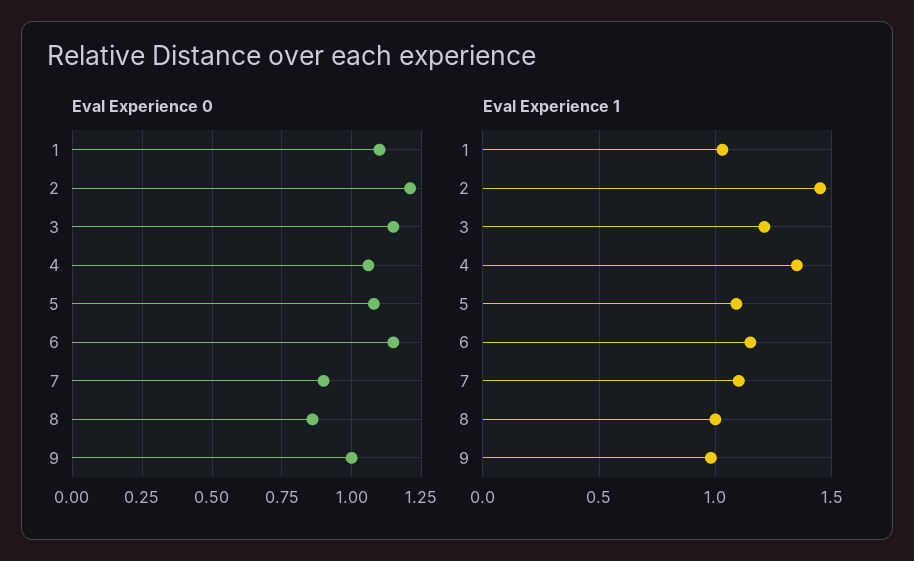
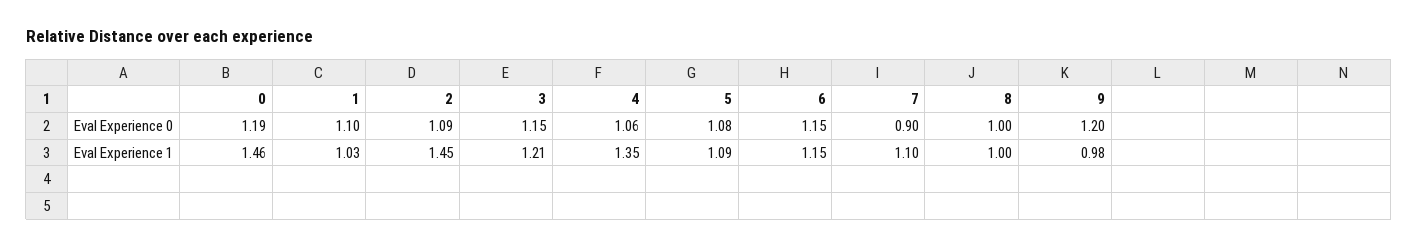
  {
    "Eval Experience 0": {
      "1": 1.1,
-     "2": 1.2,
+     "2": 1.09,
      "3": 1.15,
      "4": 1.06,
      "5": 1.08,
      "6": 1.15,
      "7": 0.9,
-     "8": 0.85,
+     "8": 1,
-     "9": 1
+     "9": 1.2,
+     "0": 1.19
    },
    "Eval Experience 1": {
      "1": 1.03,
      "2": 1.45,
      "3": 1.21,
      "4": 1.35,
      "5": 1.09,
      "6": 1.15,
      "7": 1.1,
      "8": 1,
-     "9": 0.98
+     "9": 0.98,
+     "0": 1.46
    }
  }

